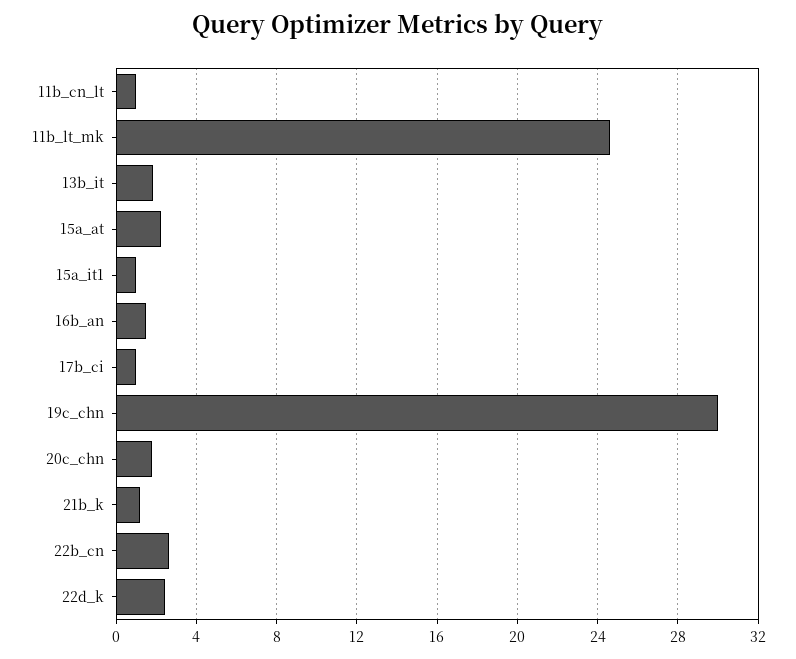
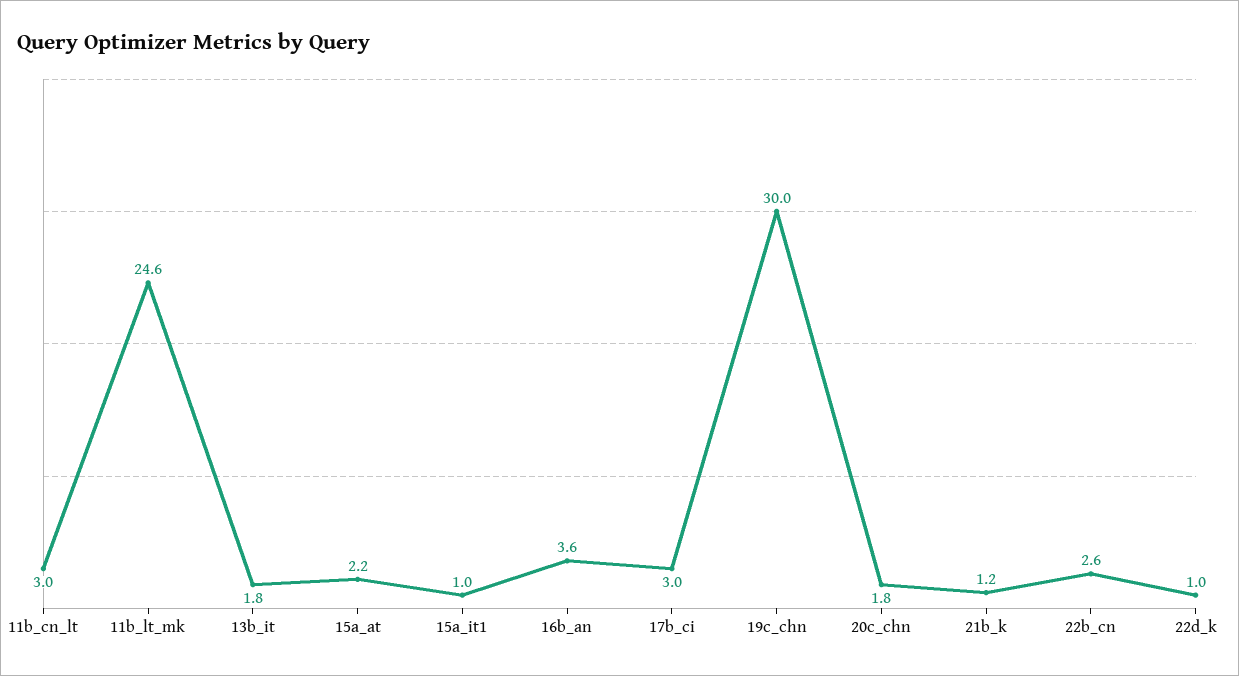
  {
-   "11b_cn_lt": 1,
+   "11b_cn_lt": 3,
    "11b_lt_mk": 24.6,
    "13b_it": 1.8,
    "15a_at": 2.2,
    "15a_it1": 1,
-   "16b_an": 1.5,
+   "16b_an": 3.6,
-   "17b_ci": 1,
+   "17b_ci": 3,
    "19c_chn": 30,
    "20c_chn": 1.8,
    "21b_k": 1.2,
    "22b_cn": 2.6,
-   "22d_k": 2.5
+   "22d_k": 1
  }

